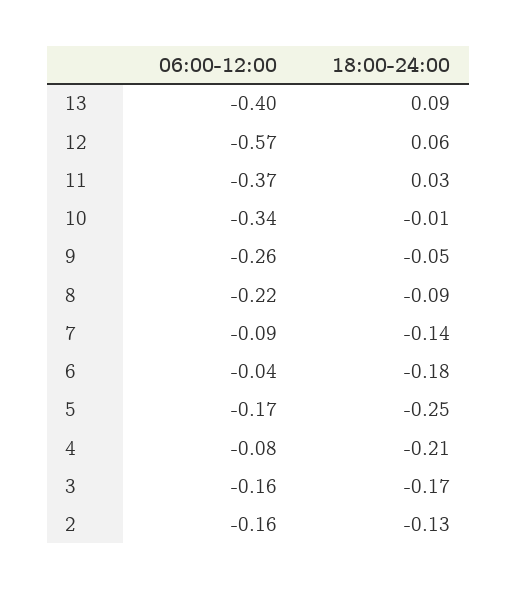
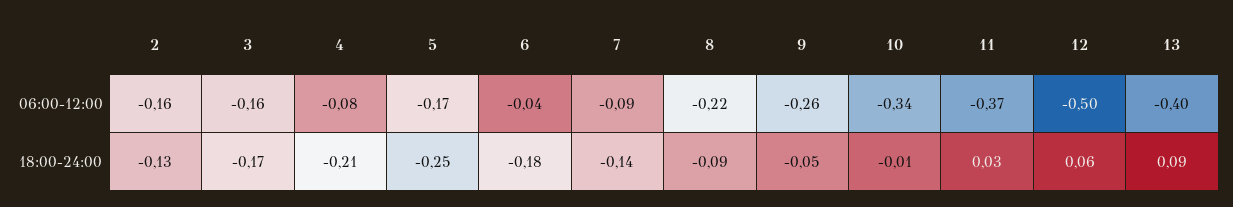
  {
    "06:00-12:00": {
      "13": -0.4,
-     "12": -0.57,
+     "12": -0.5,
      "11": -0.37,
      "10": -0.34,
      "9": -0.26,
      "8": -0.22,
      "7": -0.09,
      "6": -0.04,
      "5": -0.17,
      "4": -0.08,
      "3": -0.16,
      "2": -0.16
    },
    "18:00-24:00": {
      "13": 0.09,
      "12": 0.06,
      "11": 0.03,
      "10": -0.01,
      "9": -0.05,
      "8": -0.09,
      "7": -0.14,
      "6": -0.18,
      "5": -0.25,
      "4": -0.21,
      "3": -0.17,
      "2": -0.13
    }
  }

